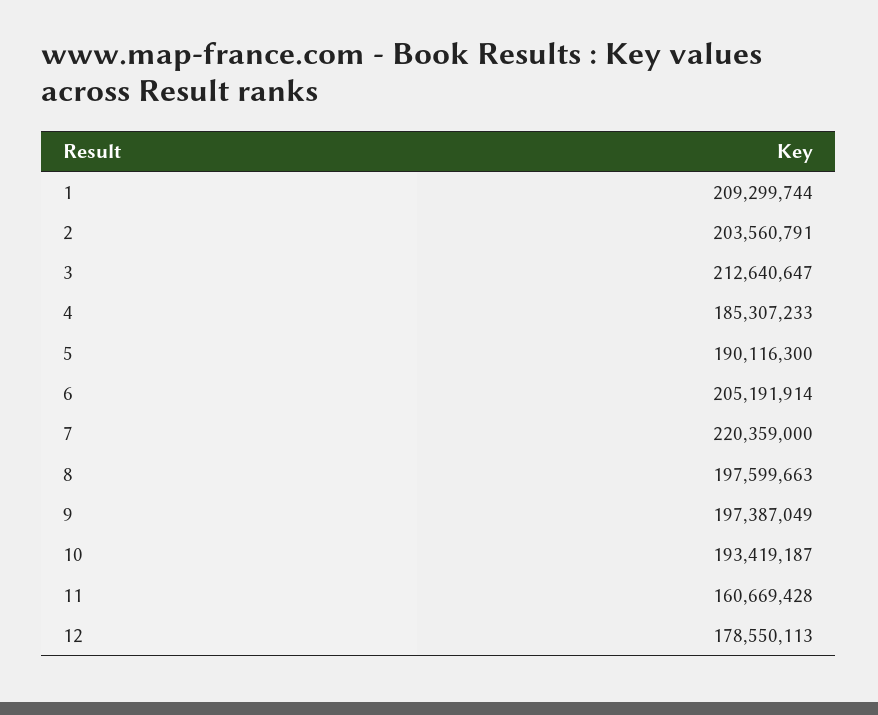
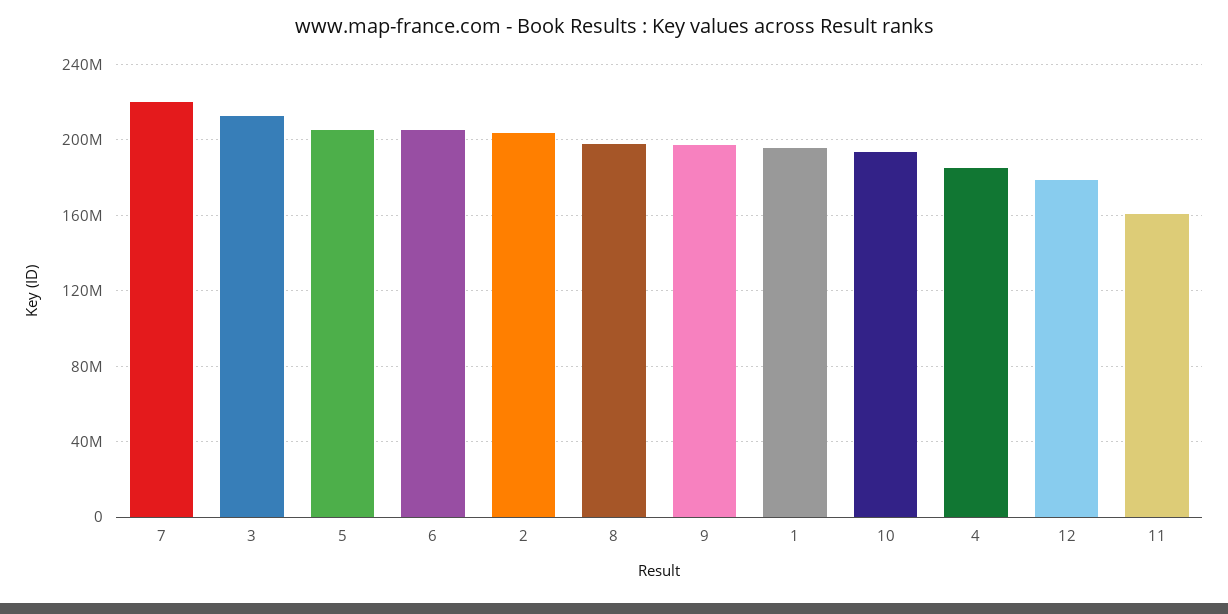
  {
-   "1": 209299744,
+   "1": 195000000,
    "2": 203560791,
    "3": 212640647,
    "4": 185307233,
-   "5": 190116300,
+   "5": 205000000,
    "6": 205191914,
    "7": 220359000,
    "8": 197599663,
    "9": 197387049,
    "10": 193419187,
    "11": 160669428,
    "12": 178550113
  }

